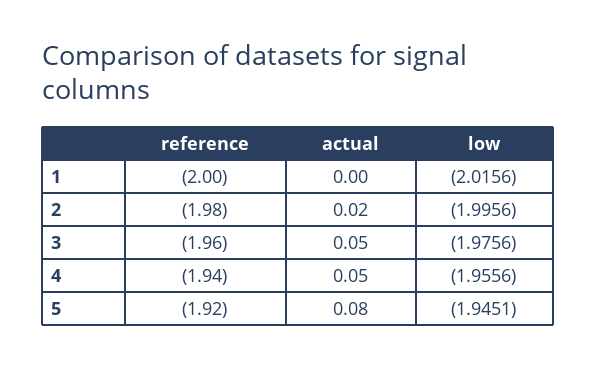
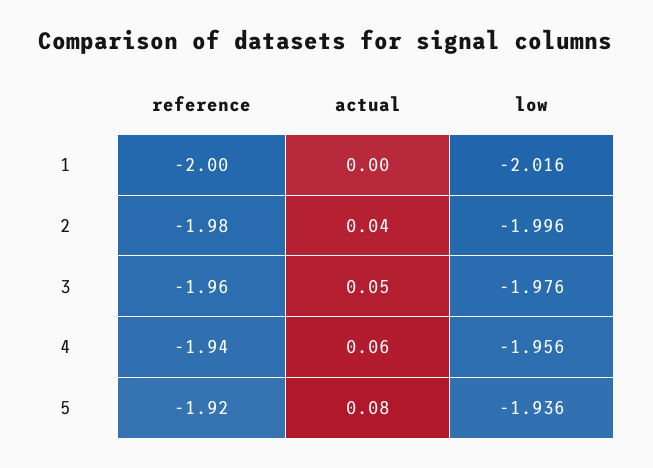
  {
    "reference": {
      "1": -2,
      "2": -1.98,
      "3": -1.96,
      "4": -1.94,
      "5": -1.92
    },
    "actual": {
      "1": 0,
-     "2": 0.02,
+     "2": 0.04,
      "3": 0.05,
-     "4": 0.05,
+     "4": 0.06,
      "5": 0.08
    },
    "low": {
      "1": -2.0156,
      "2": -1.9956,
      "3": -1.9756,
      "4": -1.9556,
-     "5": -1.9451
+     "5": -1.936
    }
  }

